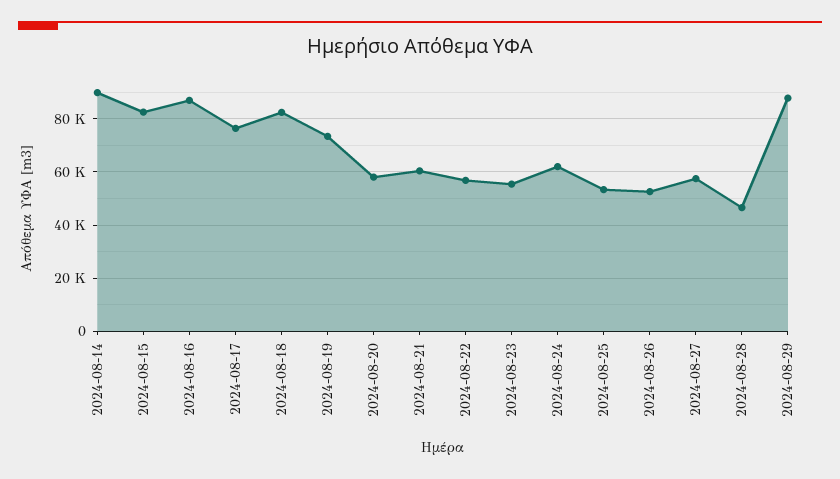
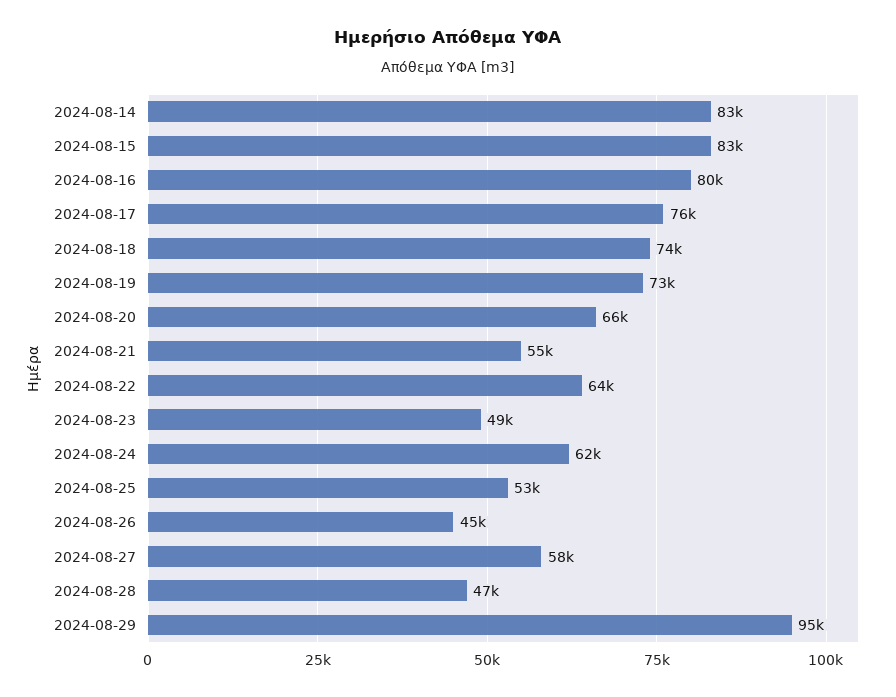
  {
-   "2024-08-14": 90000,
+   "2024-08-14": 83000,
    "2024-08-15": 83000,
-   "2024-08-16": 87500,
+   "2024-08-16": 80000,
    "2024-08-17": 76000,
-   "2024-08-18": 82500,
+   "2024-08-18": 74000,
    "2024-08-19": 73000,
-   "2024-08-20": 57500,
+   "2024-08-20": 66000,
-   "2024-08-21": 60000,
+   "2024-08-21": 55000,
-   "2024-08-22": 57500,
+   "2024-08-22": 64000,
-   "2024-08-23": 55000,
+   "2024-08-23": 49000,
    "2024-08-24": 62000,
    "2024-08-25": 53000,
-   "2024-08-26": 52500,
+   "2024-08-26": 45000,
    "2024-08-27": 58000,
    "2024-08-28": 47000,
-   "2024-08-29": 87500
+   "2024-08-29": 95000
  }

